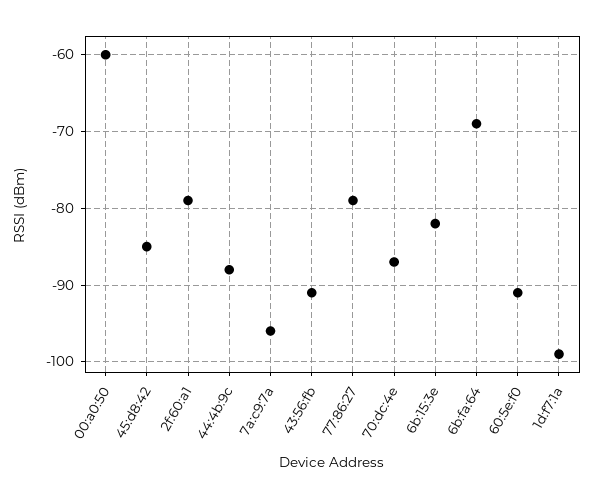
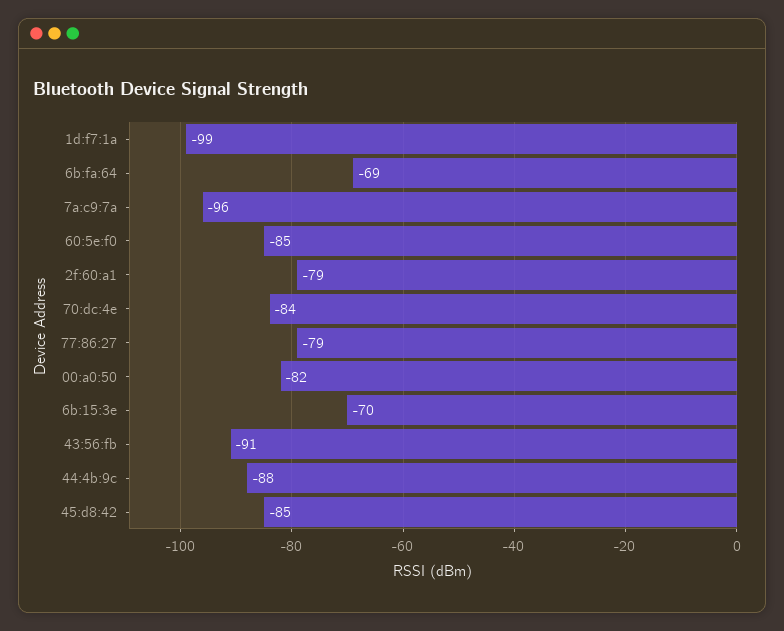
  {
-   "00:a0:50": -60,
+   "00:a0:50": -82,
    "45:d8:42": -85,
    "2f:60:a1": -79,
    "44:4b:9c": -88,
    "7a:c9:7a": -96,
    "43:56:fb": -91,
    "77:86:27": -79,
-   "70:dc:4e": -87,
+   "70:dc:4e": -84,
-   "6b:15:3e": -82,
+   "6b:15:3e": -70,
    "6b:fa:64": -69,
-   "60:5e:f0": -91,
+   "60:5e:f0": -85,
    "1d:f7:1a": -99
  }

